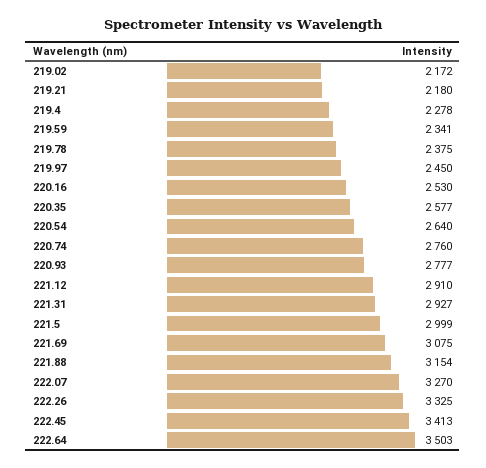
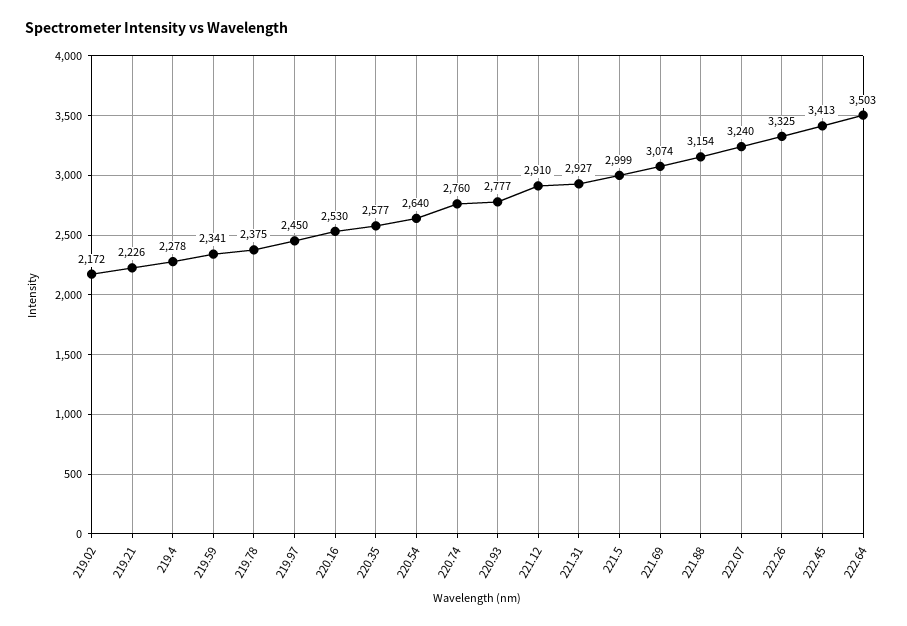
  {
    "219.02": 2172,
-   "219.21": 2180,
+   "219.21": 2226,
    "219.4": 2278,
    "219.59": 2341,
    "219.78": 2375,
    "219.97": 2450,
    "220.16": 2530,
    "220.35": 2577,
    "220.54": 2640,
    "220.74": 2760,
    "220.93": 2777,
    "221.12": 2910,
    "221.31": 2927,
    "221.5": 2999,
-   "221.69": 3075,
+   "221.69": 3074,
    "221.88": 3154,
-   "222.07": 3270,
+   "222.07": 3240,
    "222.26": 3325,
    "222.45": 3413,
    "222.64": 3503
  }

